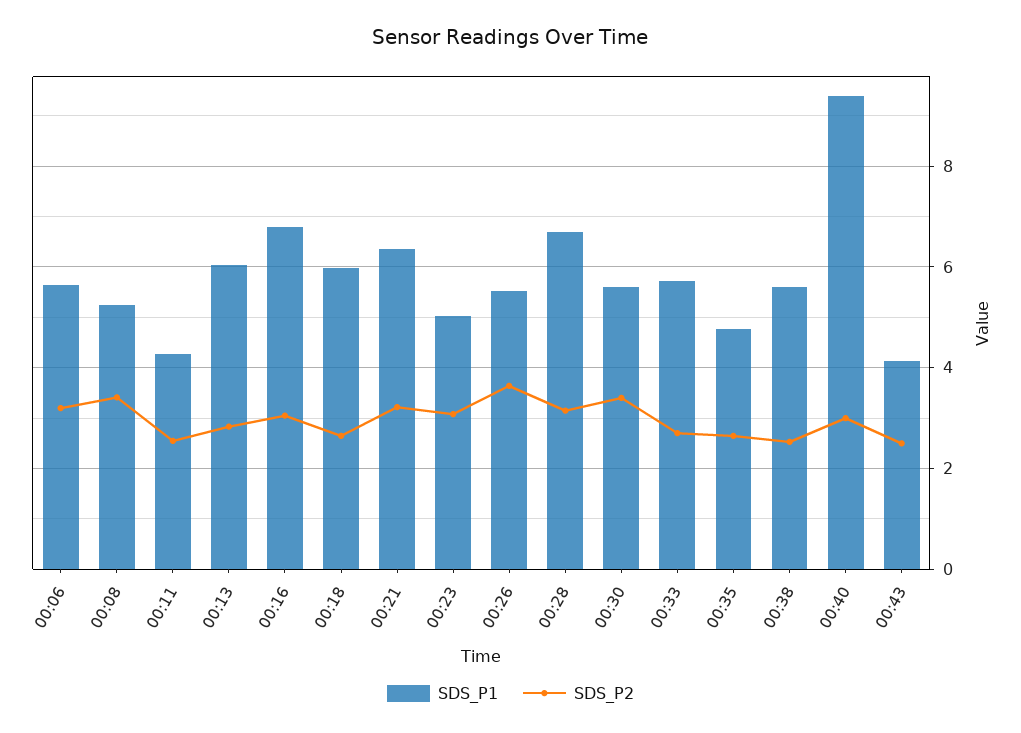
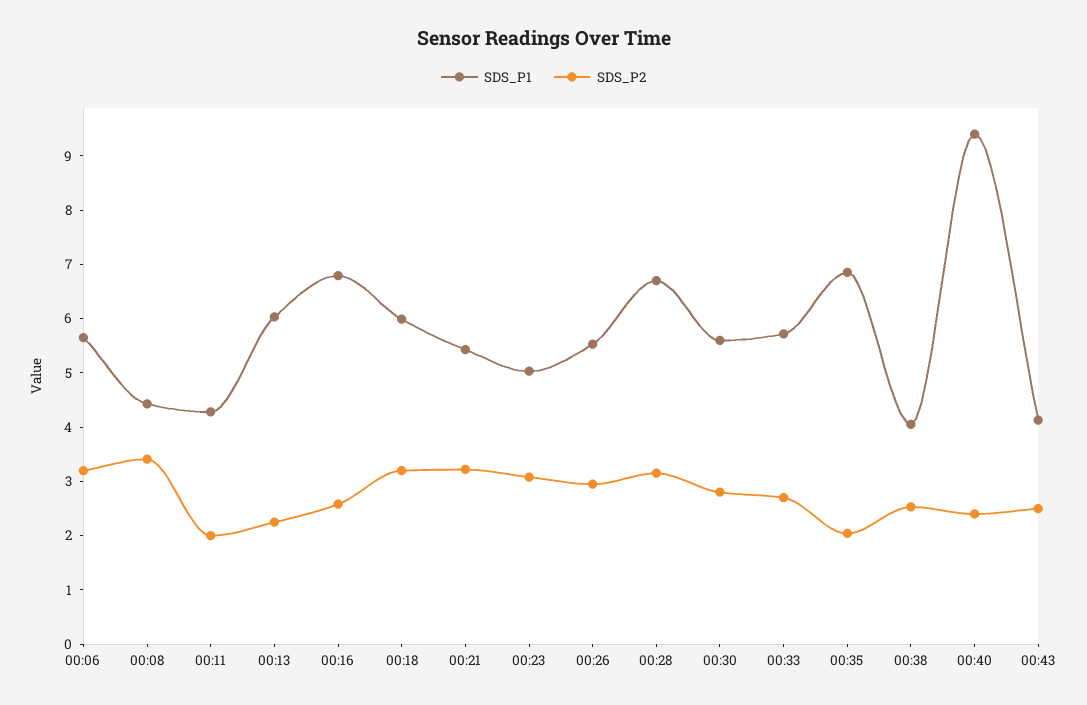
  {
    "SDS_P1": {
      "00:06": 5.6,
-     "00:08": 5.2,
+     "00:08": 4.4,
      "00:11": 4.2,
      "00:13": 6,
      "00:16": 6.8,
      "00:18": 6,
-     "00:21": 6.4,
+     "00:21": 5.4,
      "00:23": 5,
      "00:26": 5.6,
      "00:28": 6.8,
      "00:30": 5.6,
      "00:33": 5.8,
-     "00:35": 4.8,
+     "00:35": 6.8,
-     "00:38": 5.6,
+     "00:38": 4,
      "00:40": 9.4,
      "00:43": 4.2
    },
    "SDS_P2": {
      "00:06": 3.2,
      "00:08": 3.4,
-     "00:11": 2.6,
+     "00:11": 2,
-     "00:13": 2.8,
+     "00:13": 2.2,
-     "00:16": 3,
+     "00:16": 2.6,
-     "00:18": 2.6,
+     "00:18": 3.2,
      "00:21": 3.2,
      "00:23": 3,
-     "00:26": 3.6,
+     "00:26": 3,
      "00:28": 3.2,
-     "00:30": 3.4,
+     "00:30": 2.8,
      "00:33": 2.8,
-     "00:35": 2.6,
+     "00:35": 2,
      "00:38": 2.6,
-     "00:40": 3,
+     "00:40": 2.4,
      "00:43": 2.6
    }
  }

